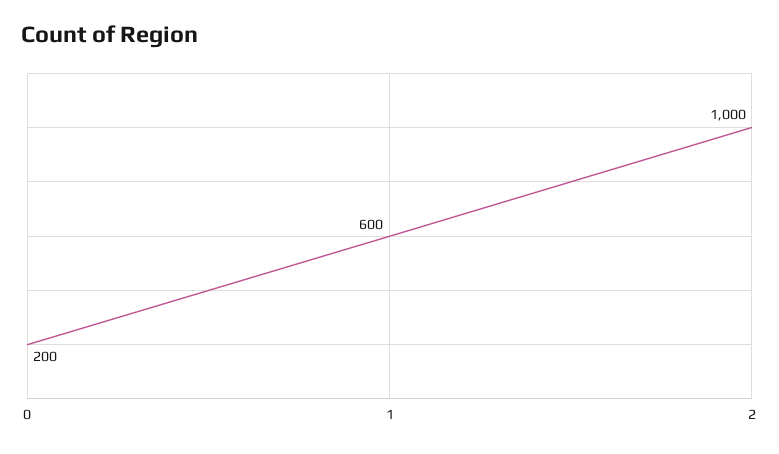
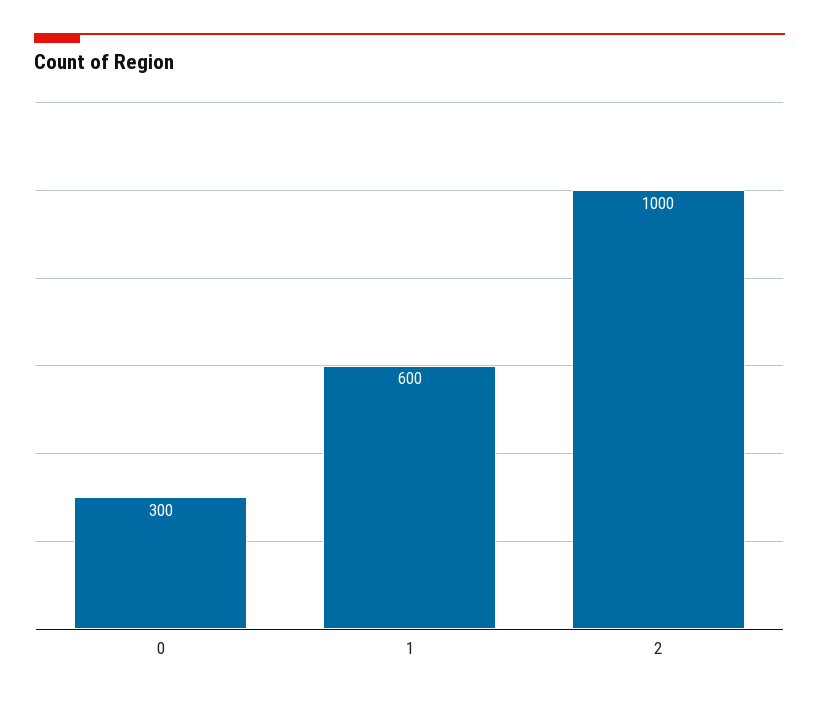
  {
-   "0": 200,
+   "0": 300,
    "1": 600,
    "2": 1000
  }

